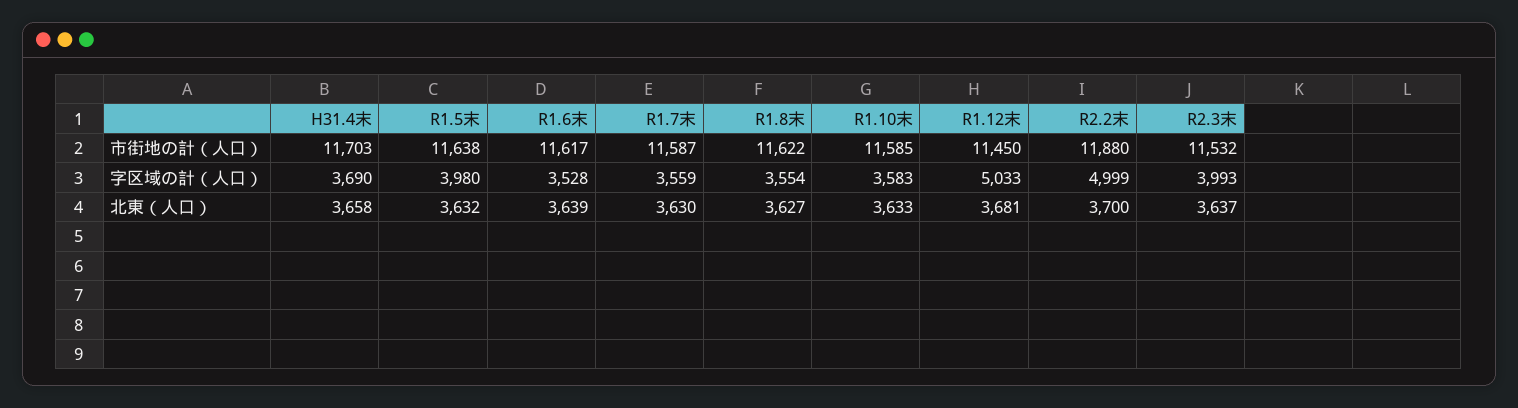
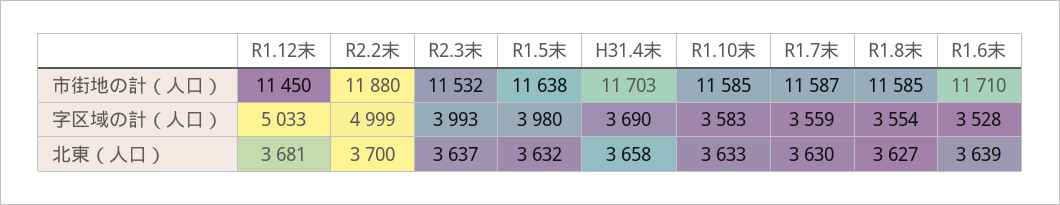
  {
    "H31.4末": {
      "市街地の計（人口）": 11703,
      "字区域の計（人口）": 3690,
      "北東（人口）": 3658
    },
    "R1.5末": {
      "市街地の計（人口）": 11638,
      "字区域の計（人口）": 3980,
      "北東（人口）": 3632
    },
    "R1.6末": {
-     "市街地の計（人口）": 11617,
+     "市街地の計（人口）": 11710,
      "字区域の計（人口）": 3528,
      "北東（人口）": 3639
    },
    "R1.7末": {
      "市街地の計（人口）": 11587,
      "字区域の計（人口）": 3559,
      "北東（人口）": 3630
    },
    "R1.8末": {
-     "市街地の計（人口）": 11622,
+     "市街地の計（人口）": 11585,
      "字区域の計（人口）": 3554,
      "北東（人口）": 3627
    },
    "R1.10末": {
      "市街地の計（人口）": 11585,
      "字区域の計（人口）": 3583,
      "北東（人口）": 3633
    },
    "R1.12末": {
      "市街地の計（人口）": 11450,
      "字区域の計（人口）": 5033,
      "北東（人口）": 3681
    },
    "R2.2末": {
      "市街地の計（人口）": 11880,
      "字区域の計（人口）": 4999,
      "北東（人口）": 3700
    },
    "R2.3末": {
      "市街地の計（人口）": 11532,
      "字区域の計（人口）": 3993,
      "北東（人口）": 3637
    }
  }

